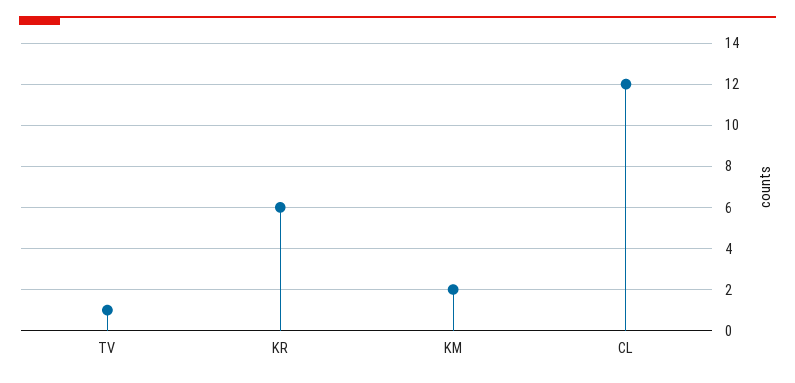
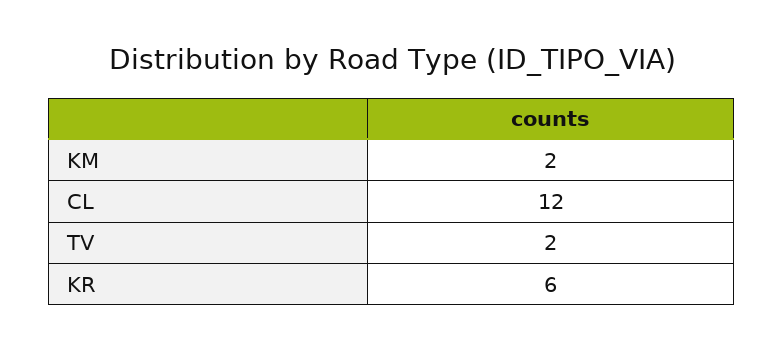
  {
-   "TV": 1,
+   "TV": 2,
    "KR": 6,
    "KM": 2,
    "CL": 12
  }

